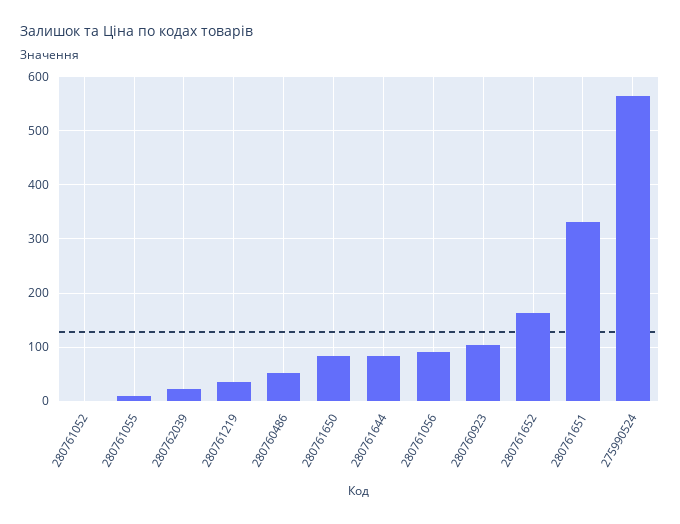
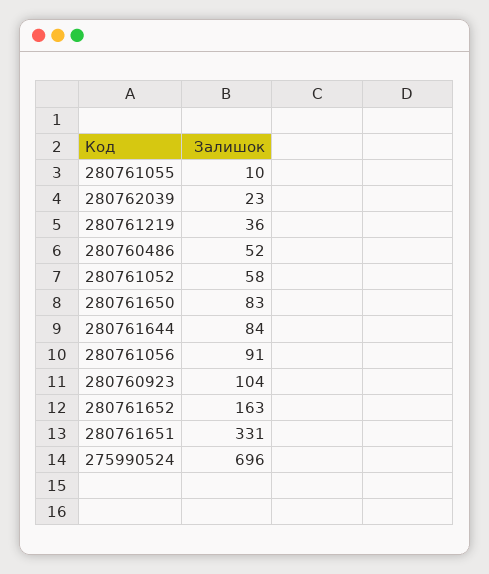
  {
-   "280761052": 0,
+   "280761052": 58,
    "280761055": 10,
    "280762039": 23,
    "280761219": 36,
    "280760486": 52,
    "280761650": 83,
    "280761644": 84,
    "280761056": 91,
    "280760923": 104,
    "280761652": 163,
    "280761651": 331,
-   "275990524": 560
+   "275990524": 696
  }

